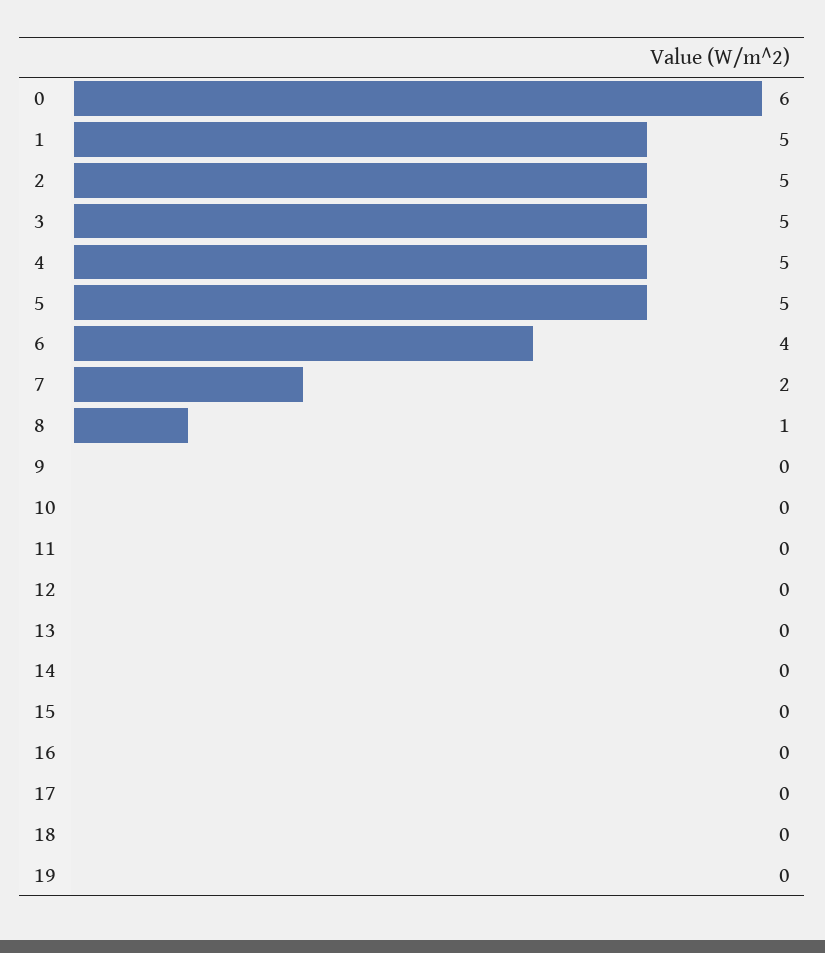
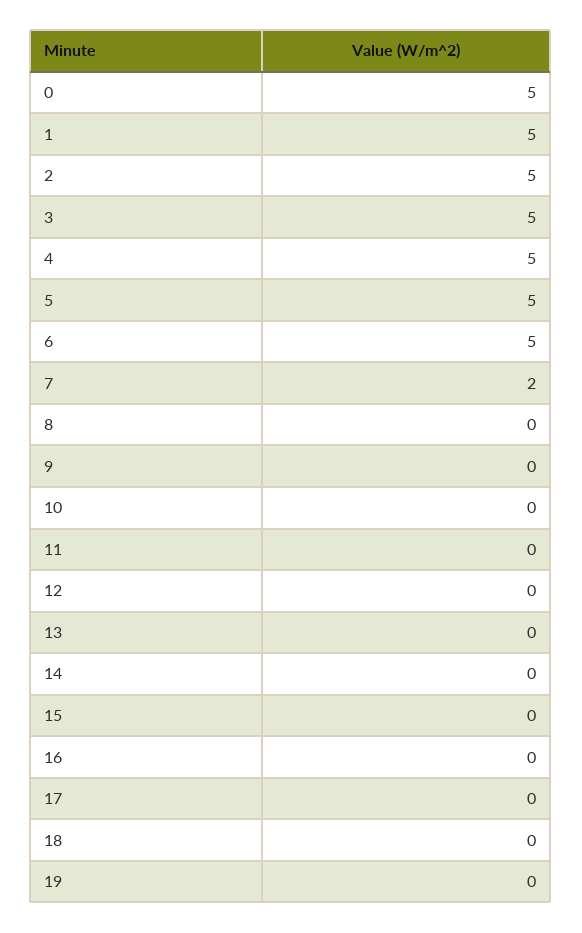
  {
-   "0": 6,
+   "0": 5,
    "1": 5,
    "2": 5,
    "3": 5,
    "4": 5,
    "5": 5,
-   "6": 4,
+   "6": 5,
    "7": 2,
-   "8": 1,
+   "8": 0,
    "9": 0,
    "10": 0,
    "11": 0,
    "12": 0,
    "13": 0,
    "14": 0,
    "15": 0,
    "16": 0,
    "17": 0,
    "18": 0,
    "19": 0
  }

